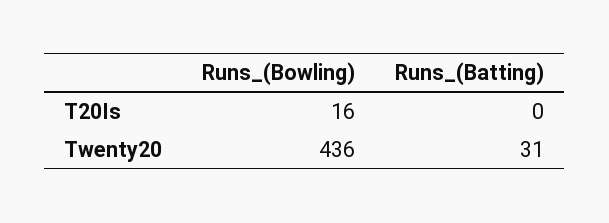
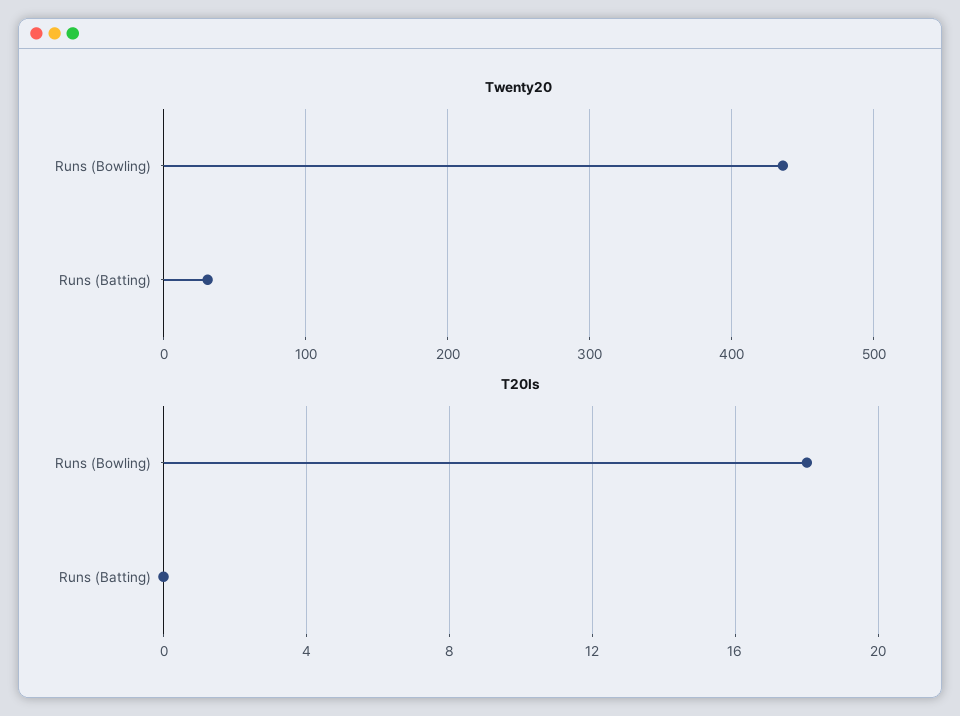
  {
    "T20Is": {
-     "Runs_(Bowling)": 16,
+     "Runs_(Bowling)": 18,
      "Runs_(Batting)": 0
    },
    "Twenty20": {
      "Runs_(Bowling)": 436,
      "Runs_(Batting)": 31
    }
  }

